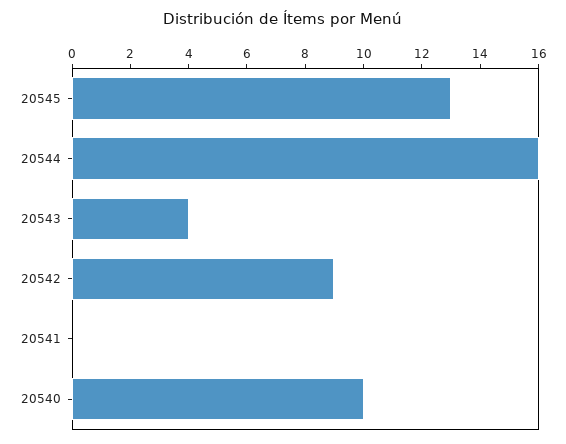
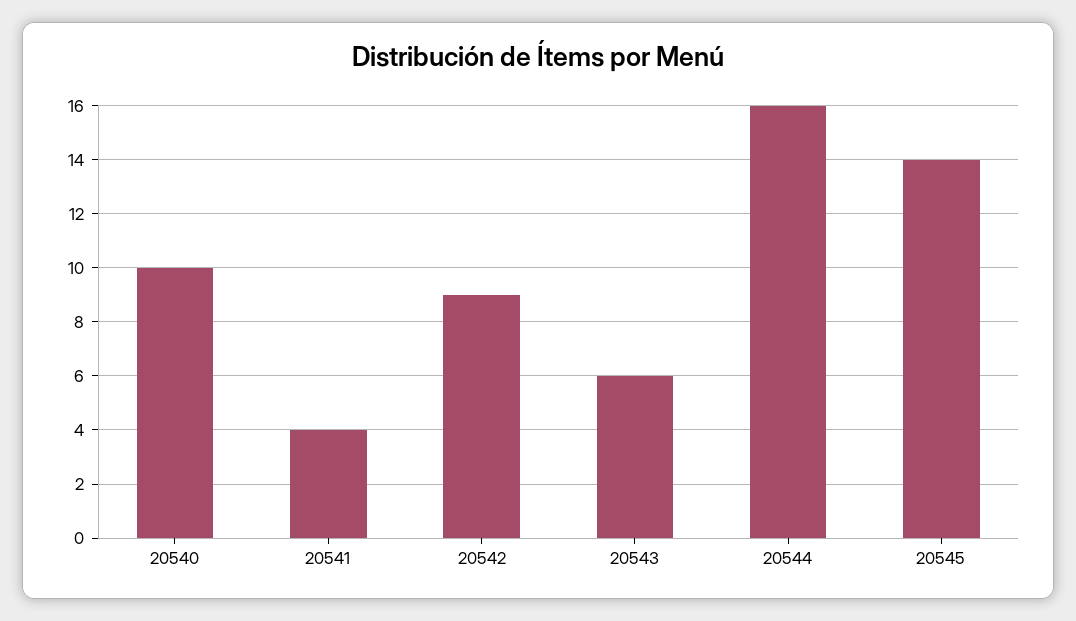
  {
-   "20545": 13,
+   "20545": 14,
    "20544": 16,
-   "20543": 4,
+   "20543": 6,
    "20542": 9,
-   "20541": 0,
+   "20541": 4,
    "20540": 10
  }

